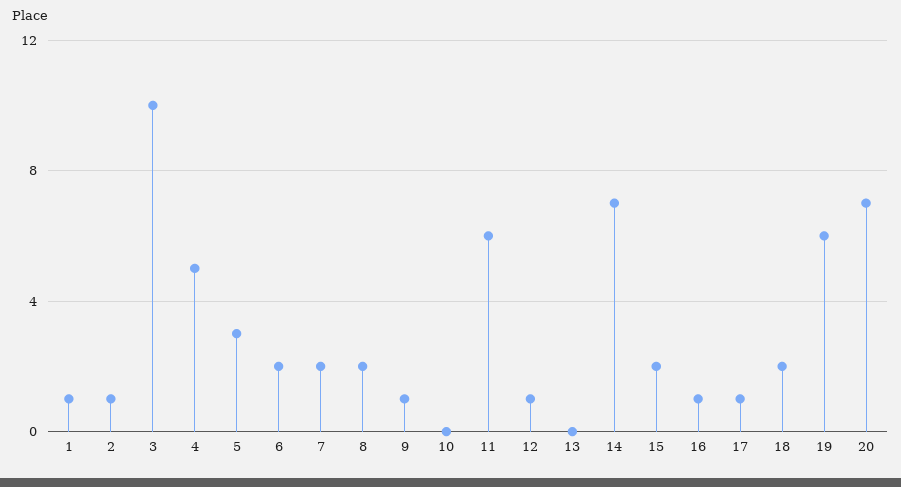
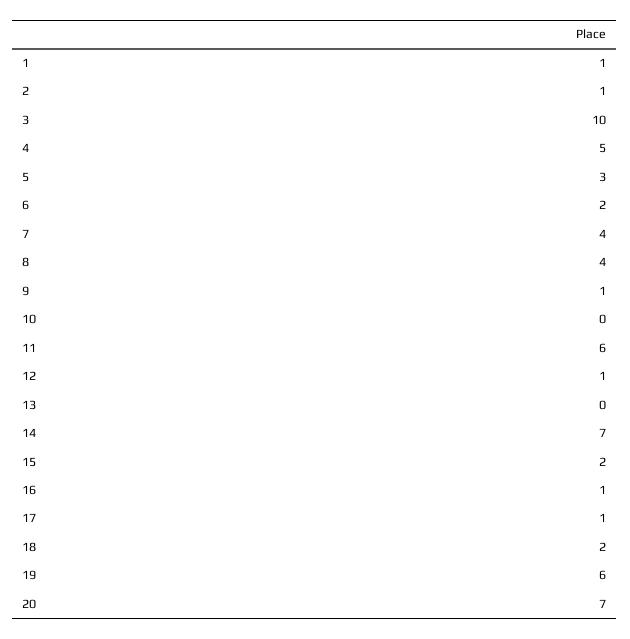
  {
    "1": 1,
    "2": 1,
    "3": 10,
    "4": 5,
    "5": 3,
    "6": 2,
-   "7": 2,
+   "7": 4,
-   "8": 2,
+   "8": 4,
    "9": 1,
    "10": 0,
    "11": 6,
    "12": 1,
    "13": 0,
    "14": 7,
    "15": 2,
    "16": 1,
    "17": 1,
    "18": 2,
    "19": 6,
    "20": 7
  }

